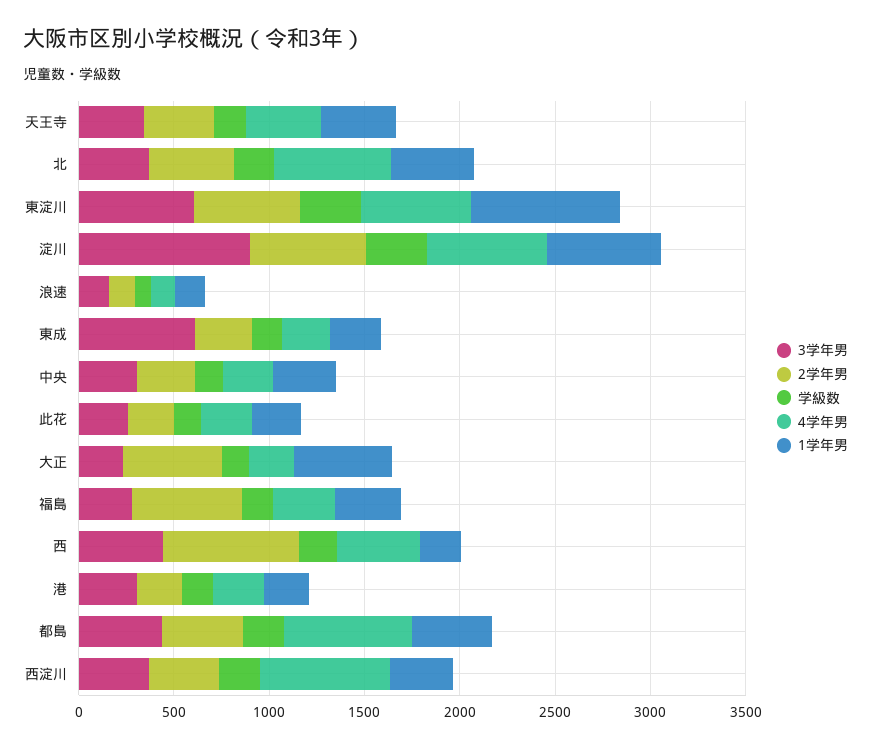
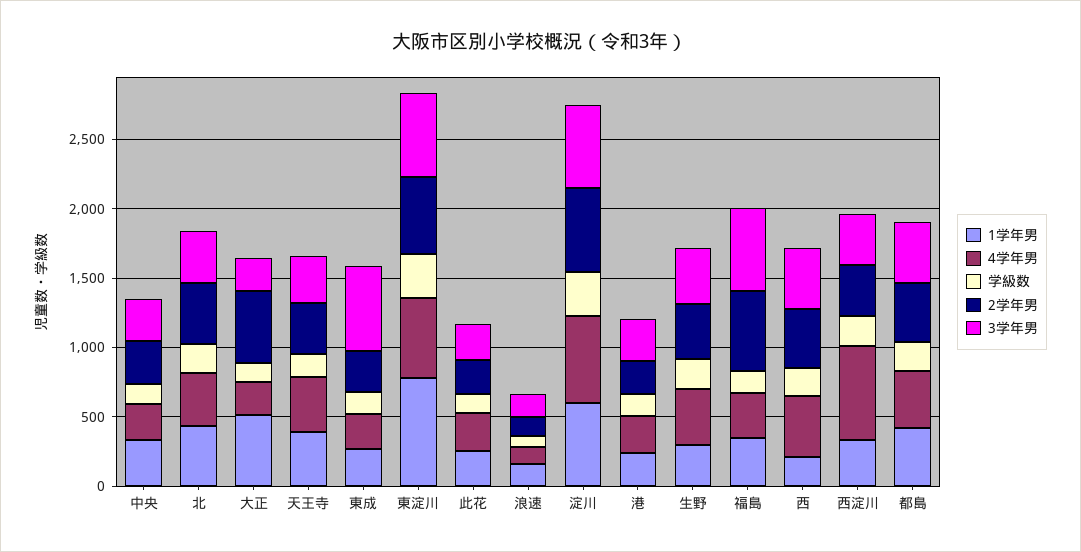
  {
    "3学年男": {
      "天王寺": 300,
      "北": 400,
      "東淀川": 600,
-     "淀川": 900,
+     "淀川": 600,
      "浪速": 200,
      "東成": 600,
      "中央": 300,
      "此花": 300,
      "大正": 200,
-     "福島": 300,
+     "福島": 600,
      "西": 400,
      "港": 300,
      "都島": 400,
-     "西淀川": 400
+     "西淀川": 400,
+     "生野": 400
    },
    "2学年男": {
      "天王寺": 400,
      "北": 400,
      "東淀川": 600,
      "淀川": 600,
      "浪速": 100,
      "東成": 300,
      "中央": 300,
      "此花": 200,
      "大正": 500,
      "福島": 600,
-     "西": 700,
+     "西": 400,
      "港": 200,
      "都島": 400,
-     "西淀川": 400
+     "西淀川": 400,
+     "生野": 400
    },
    "学級数": {
      "天王寺": 200,
      "北": 200,
      "東淀川": 300,
      "淀川": 300,
      "浪速": 100,
      "東成": 200,
      "中央": 100,
      "此花": 100,
      "大正": 100,
      "福島": 200,
      "西": 200,
      "港": 200,
      "都島": 200,
-     "西淀川": 200
+     "西淀川": 200,
+     "生野": 200
    },
    "4学年男": {
      "天王寺": 400,
-     "北": 600,
+     "北": 400,
      "東淀川": 600,
      "淀川": 600,
      "浪速": 100,
      "東成": 300,
      "中央": 300,
      "此花": 300,
      "大正": 200,
      "福島": 300,
      "西": 400,
      "港": 300,
-     "都島": 700,
+     "都島": 400,
-     "西淀川": 700
+     "西淀川": 700,
+     "生野": 400
    },
    "1学年男": {
      "天王寺": 400,
      "北": 400,
      "東淀川": 800,
      "淀川": 600,
      "浪速": 200,
      "東成": 300,
      "中央": 300,
      "此花": 300,
      "大正": 500,
      "福島": 300,
      "西": 200,
      "港": 200,
      "都島": 400,
-     "西淀川": 300
+     "西淀川": 300,
+     "生野": 300
    }
  }

